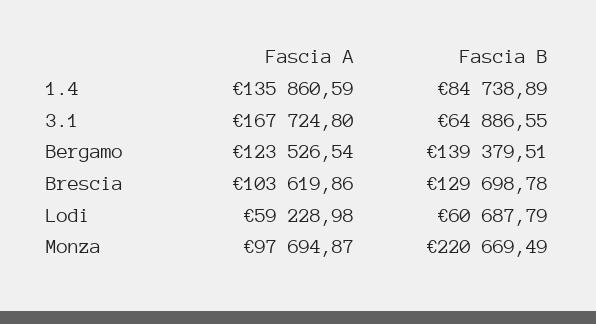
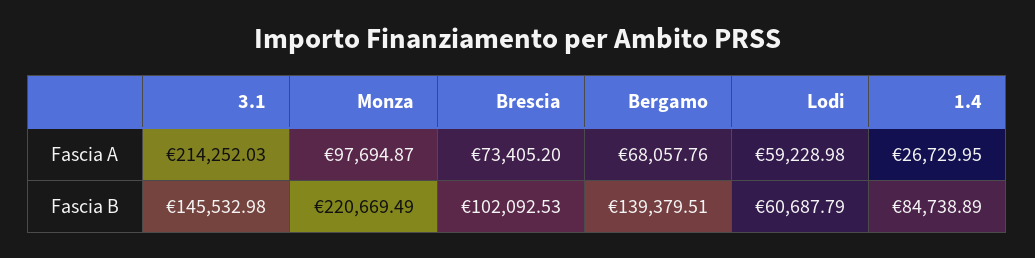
  {
    "Fascia A": {
-     "1.4": 135860.59,
+     "1.4": 26729.95,
-     "3.1": 167724.8,
+     "3.1": 214252.03,
-     "Bergamo": 123526.54,
+     "Bergamo": 68057.76,
-     "Brescia": 103619.86,
+     "Brescia": 73405.2,
      "Lodi": 59228.98,
      "Monza": 97694.87
    },
    "Fascia B": {
      "1.4": 84738.89,
-     "3.1": 64886.55,
+     "3.1": 145532.98,
      "Bergamo": 139379.51,
-     "Brescia": 129698.78,
+     "Brescia": 102092.53,
      "Lodi": 60687.79,
      "Monza": 220669.49
    }
  }

